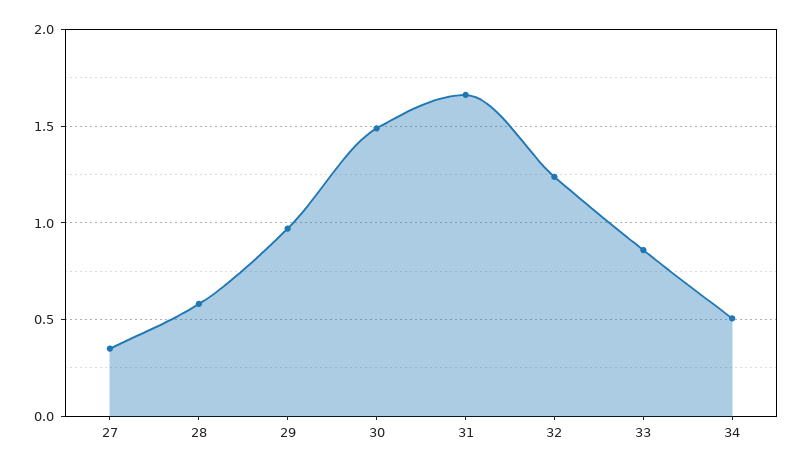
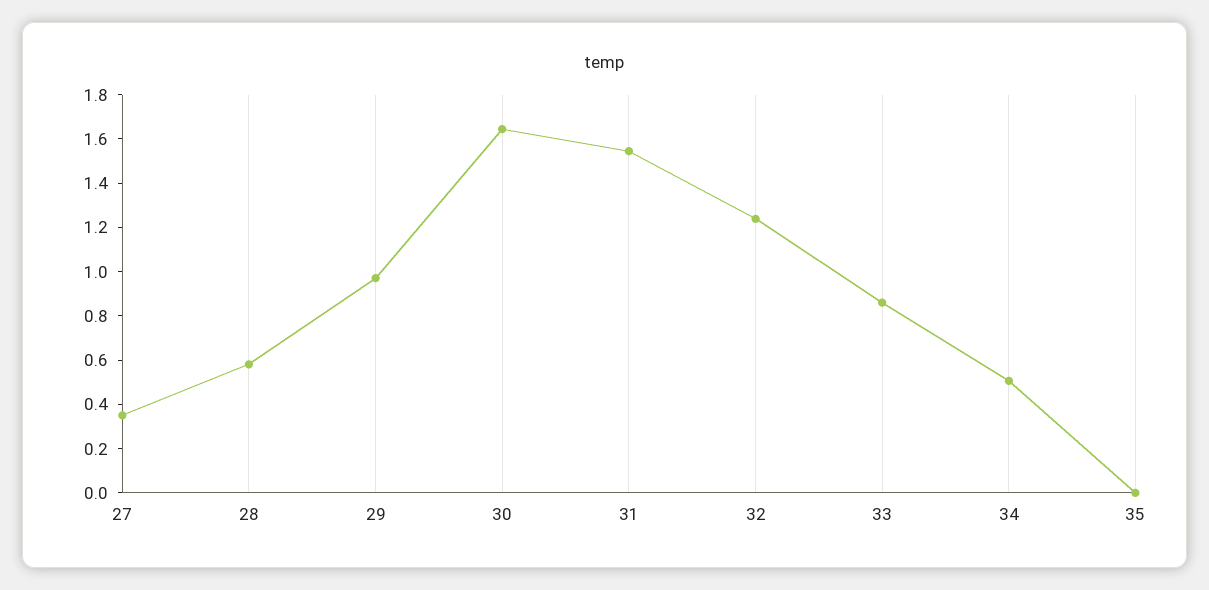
  {
    "27": 0.35,
    "28": 0.6,
    "29": 0.95,
-   "30": 1.5,
+   "30": 1.65,
-   "31": 1.65,
+   "31": 1.55,
    "32": 1.25,
    "33": 0.85,
-   "34": 0.5
+   "34": 0.5,
+   "35": 0
  }

